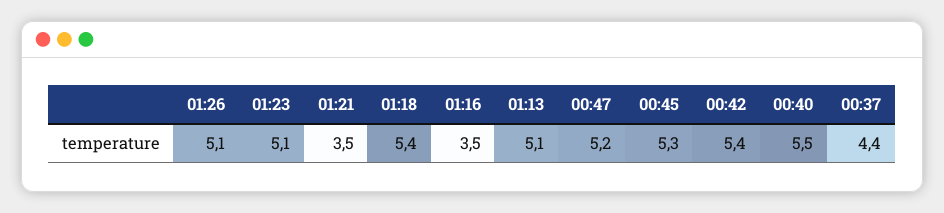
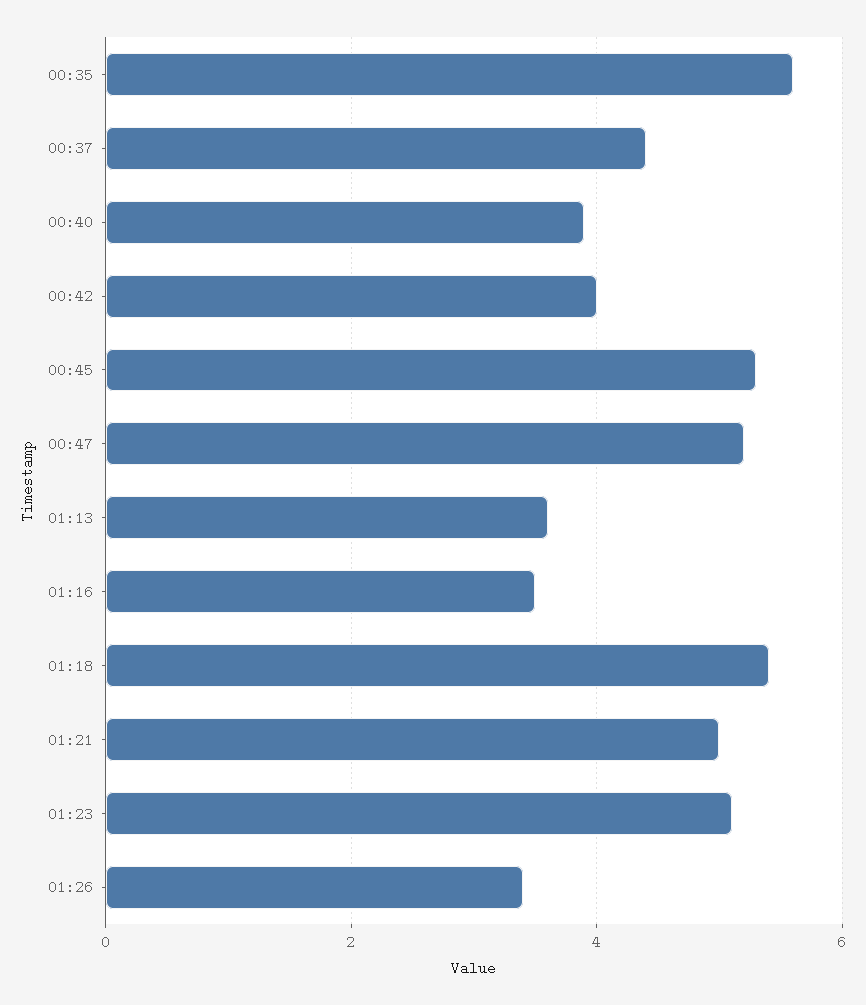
  {
-   "01:26": 5.1,
+   "01:26": 3.5,
    "01:23": 5.1,
-   "01:21": 3.5,
+   "01:21": 5,
    "01:18": 5.4,
    "01:16": 3.5,
-   "01:13": 5.1,
+   "01:13": 3.5,
    "00:47": 5.2,
    "00:45": 5.3,
-   "00:42": 5.4,
+   "00:42": 4,
-   "00:40": 5.5,
+   "00:40": 4,
-   "00:37": 4.4
+   "00:37": 4.4,
+   "00:35": 5.5
  }

